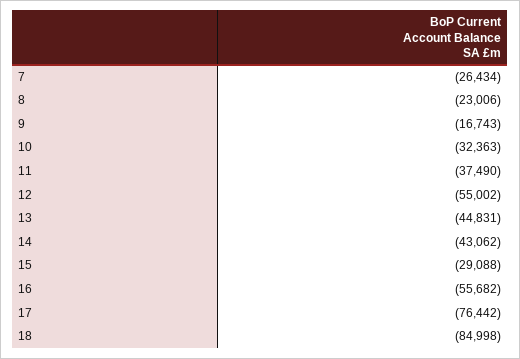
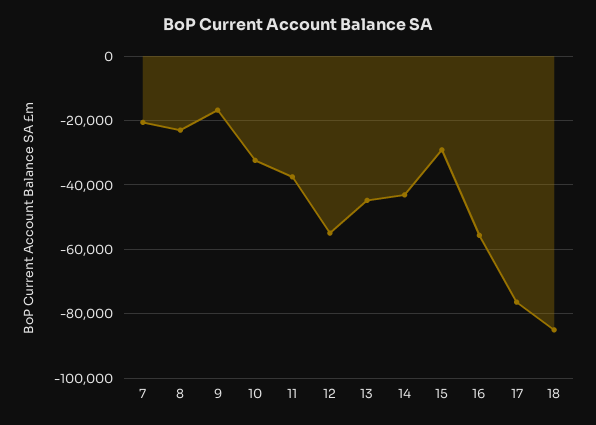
  {
-   "7": -26434,
+   "7": -20000,
    "8": -23006,
    "9": -16743,
    "10": -32363,
    "11": -37490,
    "12": -55002,
    "13": -44831,
    "14": -43062,
    "15": -29088,
    "16": -55682,
    "17": -76442,
    "18": -84998
  }

